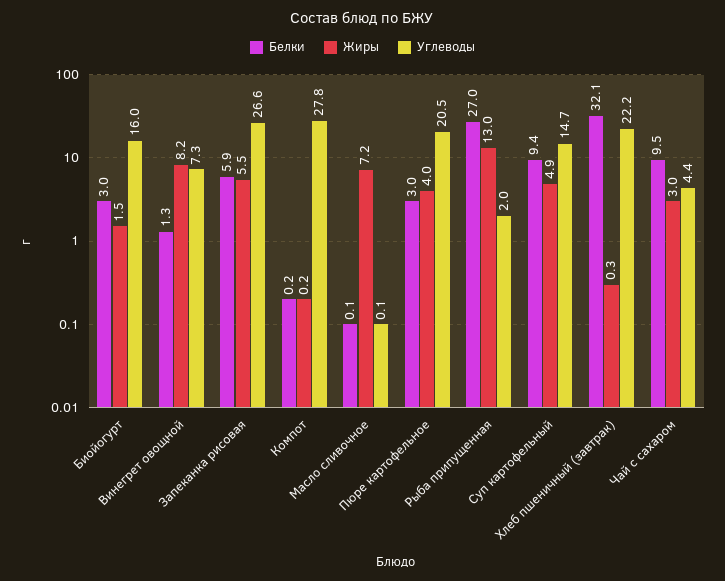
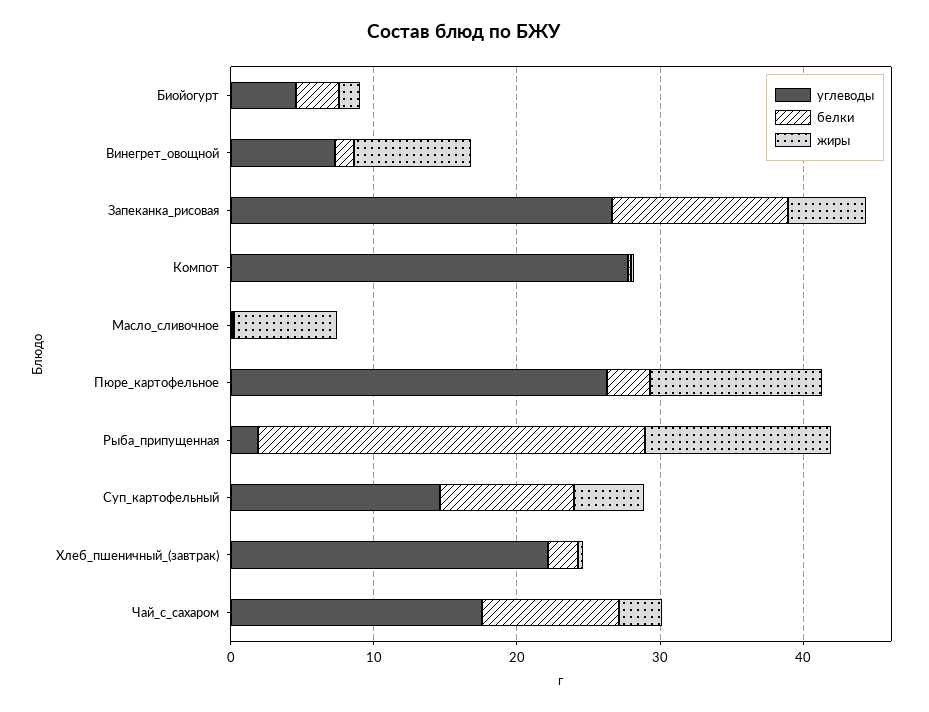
  {
    "Белки": {
      "Биойогурт": 3,
      "Винегрет овощной": 1.3,
-     "Запеканка рисовая": 5.9,
+     "Запеканка рисовая": 12,
      "Компот": 0.2,
      "Масло сливочное": 0.1,
      "Пюре картофельное": 3,
      "Рыба припущенная": 27,
      "Суп картофельный": 9.4,
-     "Хлеб пшеничный (завтрак)": 32.1,
+     "Хлеб пшеничный (завтрак)": 2,
      "Чай с сахаром": 9.5
    },
    "Жиры": {
      "Биойогурт": 1.5,
      "Винегрет овощной": 8.2,
      "Запеканка рисовая": 5.5,
      "Компот": 0.2,
      "Масло сливочное": 7.2,
-     "Пюре картофельное": 4,
+     "Пюре картофельное": 12,
      "Рыба припущенная": 13,
      "Суп картофельный": 4.9,
      "Хлеб пшеничный (завтрак)": 0.3,
      "Чай с сахаром": 3
    },
    "Углеводы": {
-     "Биойогурт": 16,
+     "Биойогурт": 4,
      "Винегрет овощной": 7.3,
      "Запеканка рисовая": 26.6,
      "Компот": 27.8,
      "Масло сливочное": 0.1,
-     "Пюре картофельное": 20.5,
+     "Пюре картофельное": 26,
      "Рыба припущенная": 2,
      "Суп картофельный": 14.7,
      "Хлеб пшеничный (завтрак)": 22.2,
-     "Чай с сахаром": 4.4
+     "Чай с сахаром": 18
    }
  }

